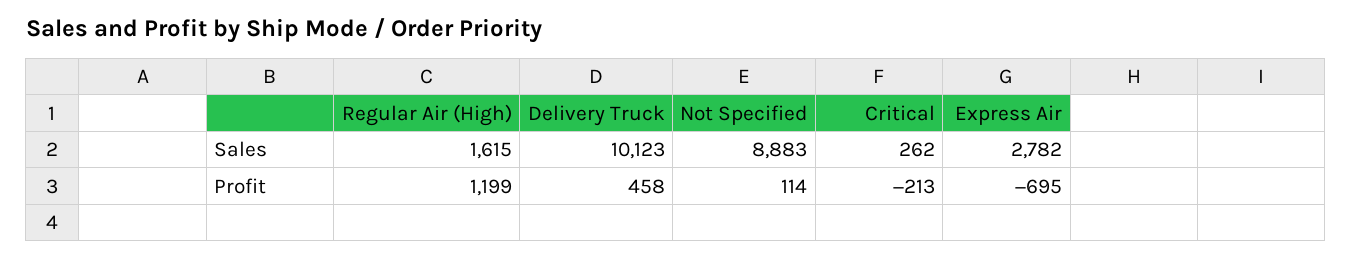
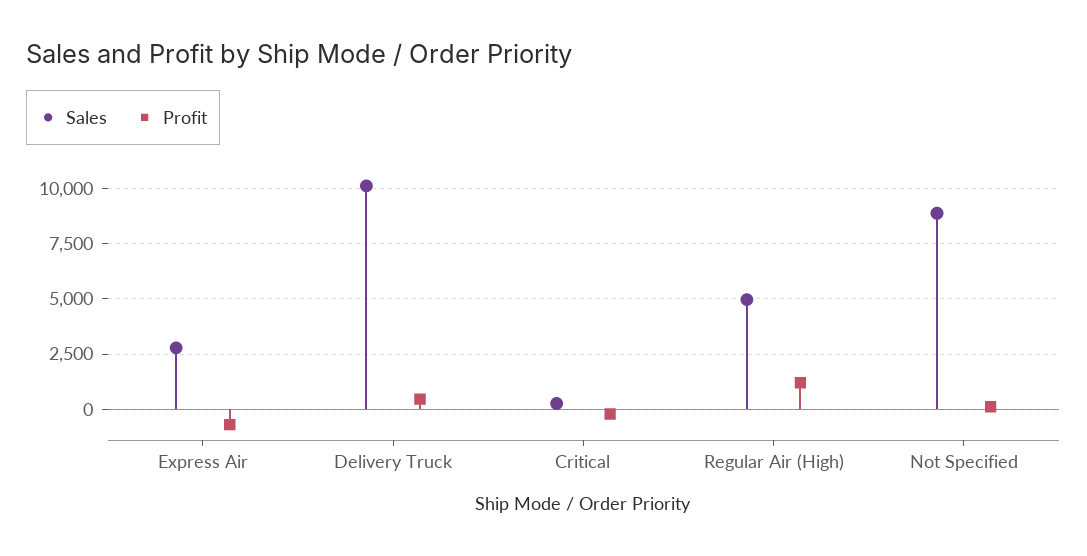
  {
    "Sales": {
-     "Regular Air (High)": 1615,
+     "Regular Air (High)": 5000,
      "Delivery Truck": 10123,
      "Not Specified": 8883,
      "Critical": 262,
      "Express Air": 2782
    },
    "Profit": {
      "Regular Air (High)": 1199,
      "Delivery Truck": 458,
      "Not Specified": 114,
      "Critical": -213,
      "Express Air": -695
    }
  }

